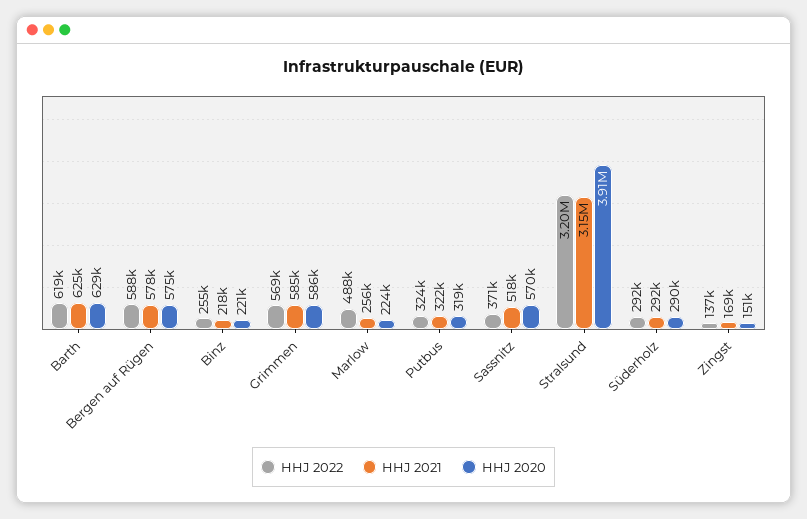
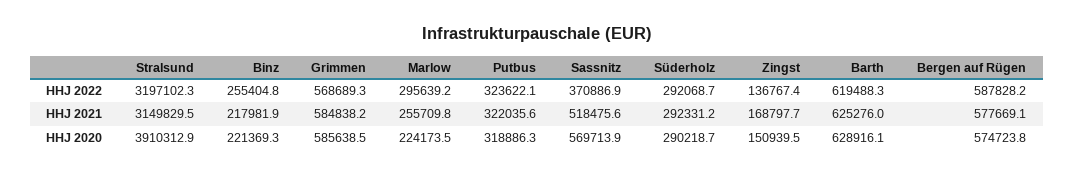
  {
    "HHJ 2022": {
      "Barth": 619488.3,
      "Bergen auf Rügen": 587828.2,
      "Binz": 255404.8,
      "Grimmen": 568689.3,
-     "Marlow": 488000,
+     "Marlow": 295639.2,
      "Putbus": 323622.1,
      "Sassnitz": 370886.9,
      "Stralsund": 3197102.3,
      "Süderholz": 292068.7,
      "Zingst": 136767.4
    },
    "HHJ 2021": {
      "Barth": 625276,
      "Bergen auf Rügen": 577669.1,
      "Binz": 217981.9,
      "Grimmen": 584838.2,
      "Marlow": 255709.8,
      "Putbus": 322035.6,
      "Sassnitz": 518475.6,
      "Stralsund": 3149829.5,
      "Süderholz": 292331.2,
      "Zingst": 168797.7
    },
    "HHJ 2020": {
      "Barth": 628916.1,
      "Bergen auf Rügen": 574723.8,
      "Binz": 221369.3,
      "Grimmen": 585638.5,
      "Marlow": 224173.5,
      "Putbus": 318886.3,
      "Sassnitz": 569713.9,
      "Stralsund": 3910312.9,
      "Süderholz": 290218.7,
      "Zingst": 150939.5
    }
  }

